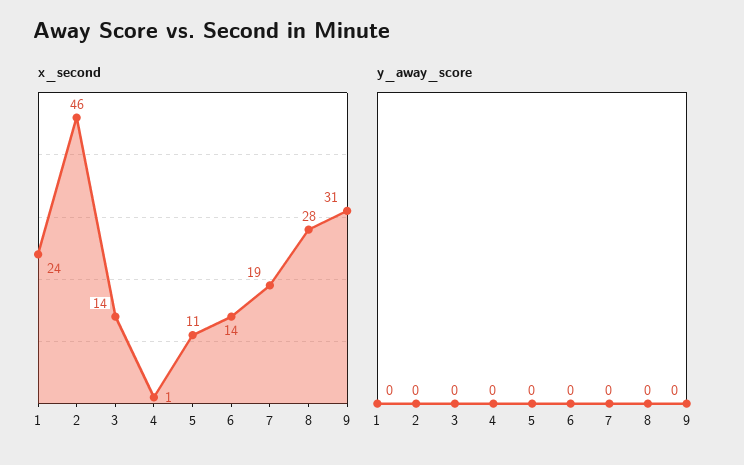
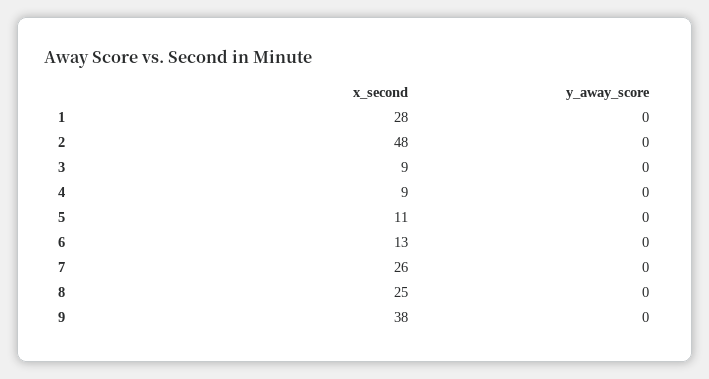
  {
    "x_second": {
-     "1": 24,
+     "1": 28,
-     "2": 46,
+     "2": 48,
-     "3": 14,
+     "3": 9,
-     "4": 1,
+     "4": 9,
      "5": 11,
-     "6": 14,
+     "6": 13,
-     "7": 19,
+     "7": 26,
-     "8": 28,
+     "8": 25,
-     "9": 31
+     "9": 38
    },
    "y_away_score": {
      "1": 0,
      "2": 0,
      "3": 0,
      "4": 0,
      "5": 0,
      "6": 0,
      "7": 0,
      "8": 0,
      "9": 0
    }
  }

